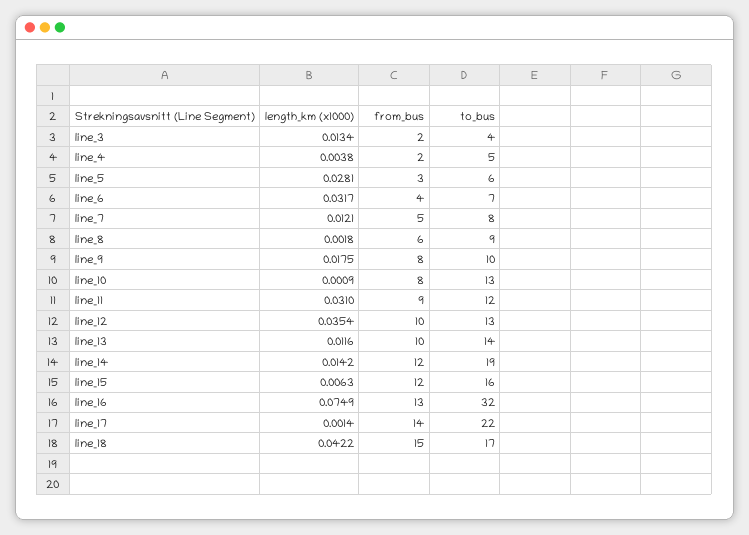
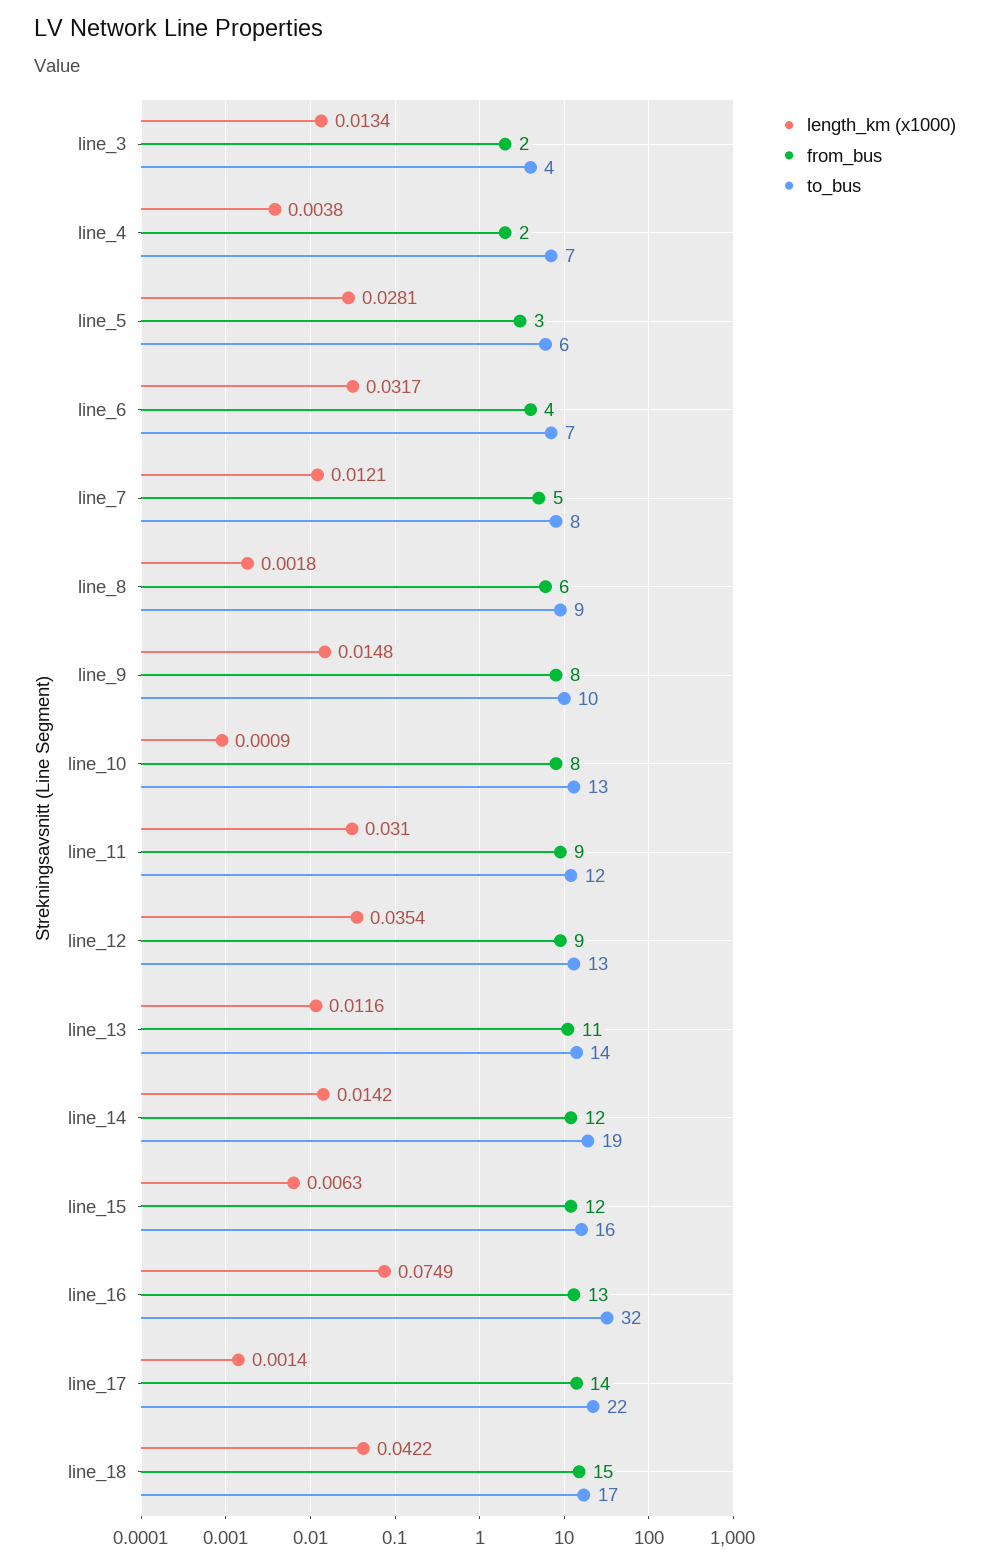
  {
    "length_km (x1000)": {
      "line_3": 0.0134,
      "line_4": 0.0038,
      "line_5": 0.0281,
      "line_6": 0.0317,
      "line_7": 0.0121,
      "line_8": 0.0018,
-     "line_9": 0.0175,
+     "line_9": 0.0148,
      "line_10": 0.0009,
      "line_11": 0.031,
      "line_12": 0.0354,
      "line_13": 0.0116,
      "line_14": 0.0142,
      "line_15": 0.0063,
      "line_16": 0.0749,
      "line_17": 0.0014,
      "line_18": 0.0422
    },
    "from_bus": {
      "line_3": 2,
      "line_4": 2,
      "line_5": 3,
      "line_6": 4,
      "line_7": 5,
      "line_8": 6,
      "line_9": 8,
      "line_10": 8,
      "line_11": 9,
-     "line_12": 10,
+     "line_12": 9,
-     "line_13": 10,
+     "line_13": 11,
      "line_14": 12,
      "line_15": 12,
      "line_16": 13,
      "line_17": 14,
      "line_18": 15
    },
    "to_bus": {
      "line_3": 4,
-     "line_4": 5,
+     "line_4": 7,
      "line_5": 6,
      "line_6": 7,
      "line_7": 8,
      "line_8": 9,
      "line_9": 10,
      "line_10": 13,
      "line_11": 12,
      "line_12": 13,
      "line_13": 14,
      "line_14": 19,
      "line_15": 16,
      "line_16": 32,
      "line_17": 22,
      "line_18": 17
    }
  }

